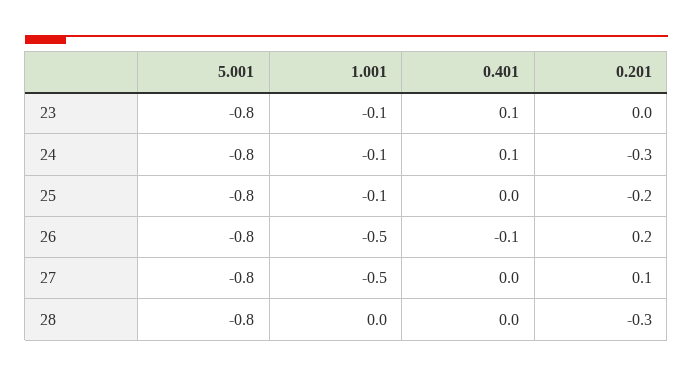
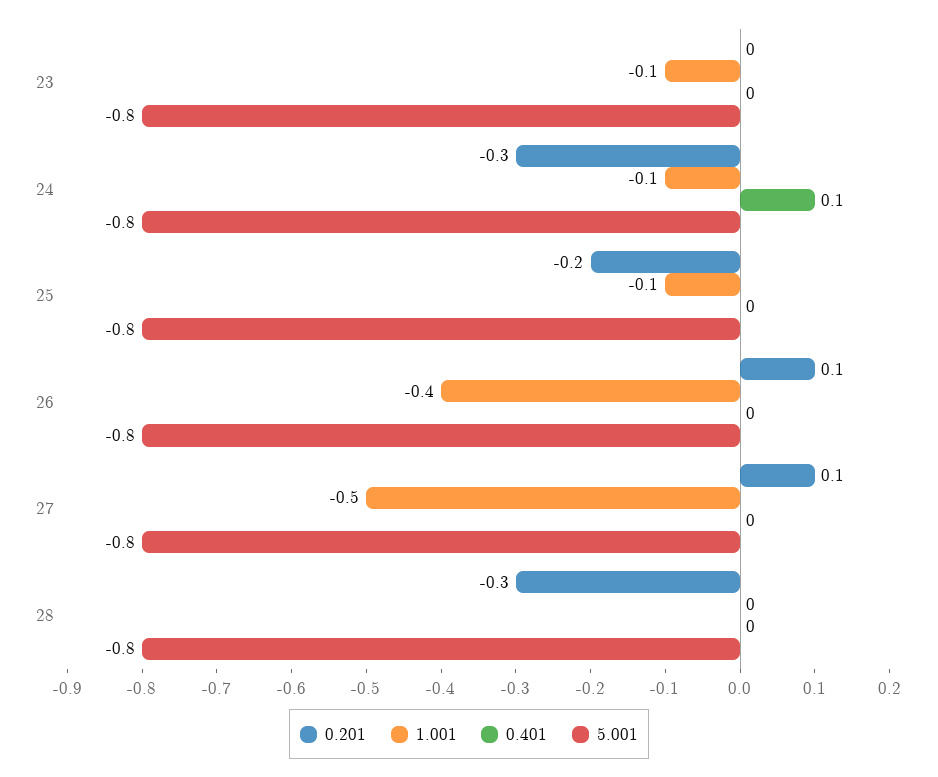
  {
    "5.001": {
      "23": -0.8,
      "24": -0.8,
      "25": -0.8,
      "26": -0.8,
      "27": -0.8,
      "28": -0.8
    },
    "1.001": {
      "23": -0.1,
      "24": -0.1,
      "25": -0.1,
-     "26": -0.5,
+     "26": -0.4,
      "27": -0.5,
      "28": 0
    },
    "0.401": {
-     "23": 0.1,
+     "23": 0,
      "24": 0.1,
      "25": 0,
-     "26": -0.1,
+     "26": 0,
      "27": 0,
      "28": 0
    },
    "0.201": {
      "23": 0,
      "24": -0.3,
      "25": -0.2,
-     "26": 0.2,
+     "26": 0.1,
      "27": 0.1,
      "28": -0.3
    }
  }

